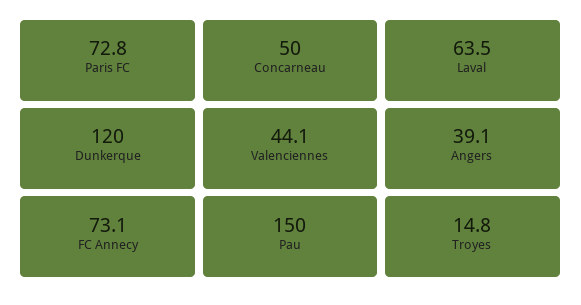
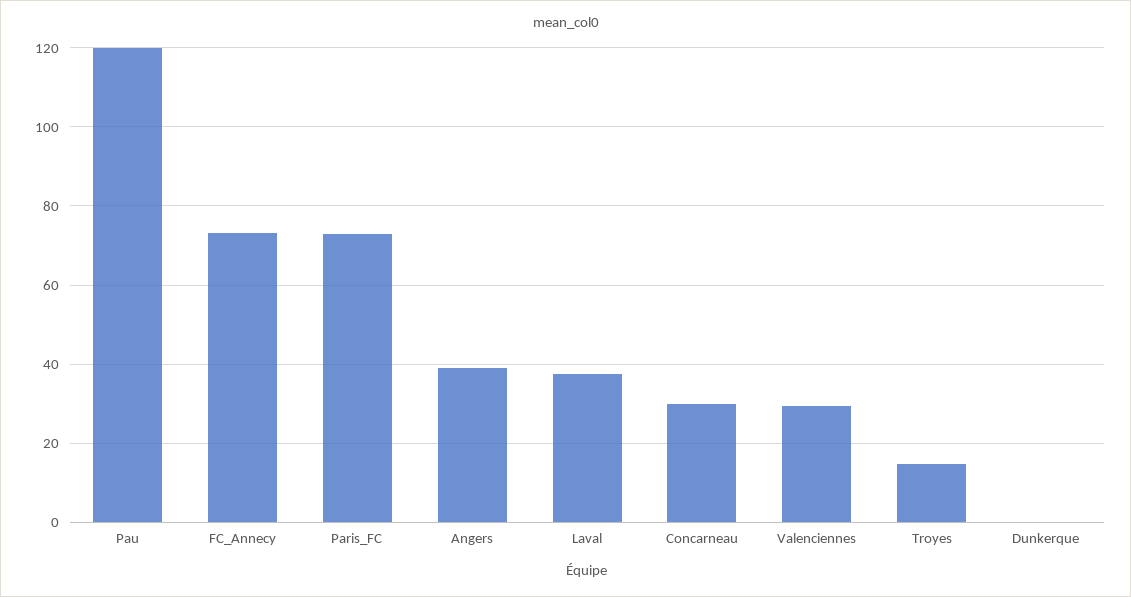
  {
    "Paris FC": 72.8,
-   "Concarneau": 50,
+   "Concarneau": 30,
-   "Laval": 63.5,
+   "Laval": 38,
-   "Dunkerque": 120,
+   "Dunkerque": 0,
-   "Valenciennes": 44.1,
+   "Valenciennes": 30,
    "Angers": 39.1,
    "FC Annecy": 73.1,
-   "Pau": 150,
+   "Pau": 120,
    "Troyes": 14.8
  }

